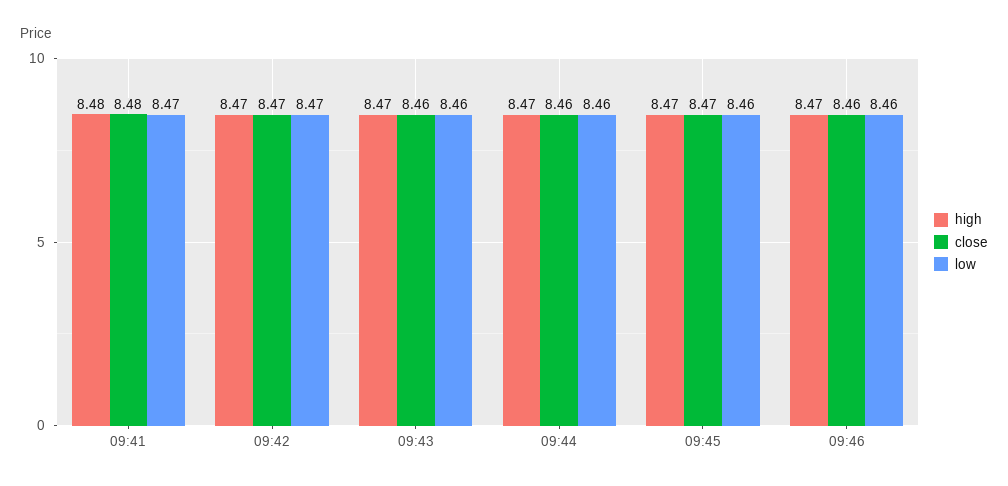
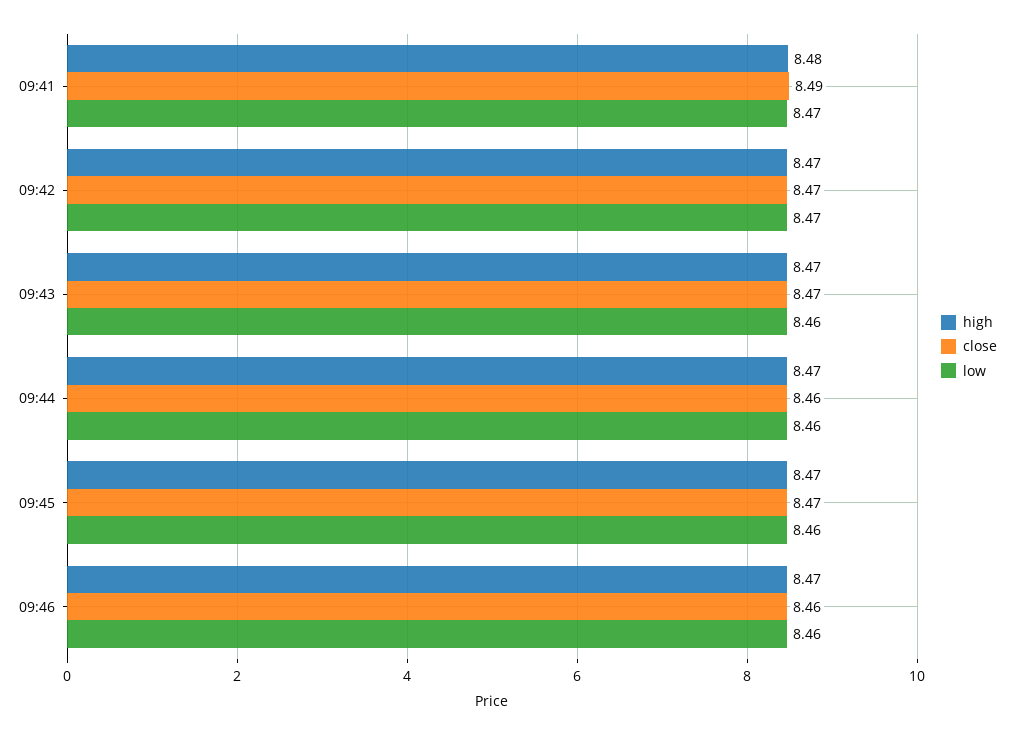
  {
    "high": {
      "09:41": 8.48,
      "09:42": 8.47,
      "09:43": 8.47,
      "09:44": 8.47,
      "09:45": 8.47,
      "09:46": 8.47
    },
    "close": {
-     "09:41": 8.48,
+     "09:41": 8.49,
      "09:42": 8.47,
-     "09:43": 8.46,
+     "09:43": 8.47,
      "09:44": 8.46,
      "09:45": 8.47,
      "09:46": 8.46
    },
    "low": {
      "09:41": 8.47,
      "09:42": 8.47,
      "09:43": 8.46,
      "09:44": 8.46,
      "09:45": 8.46,
      "09:46": 8.46
    }
  }

